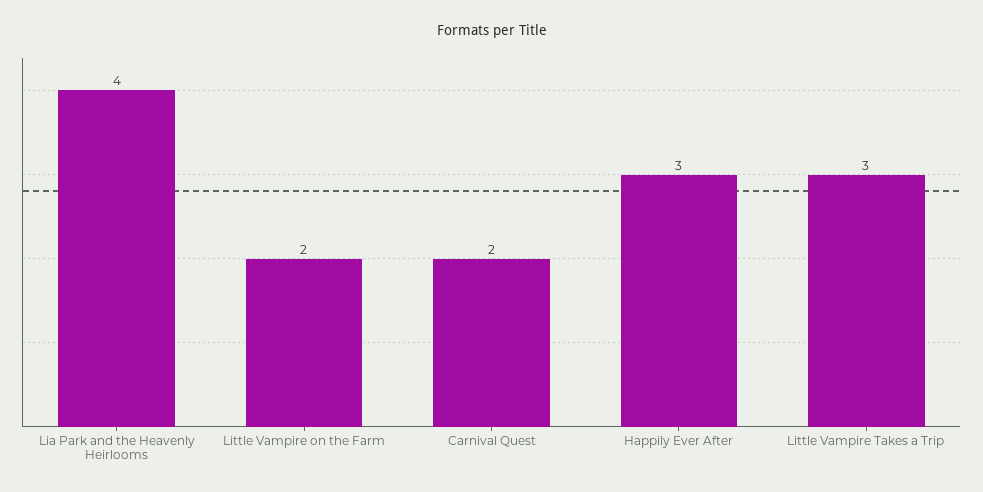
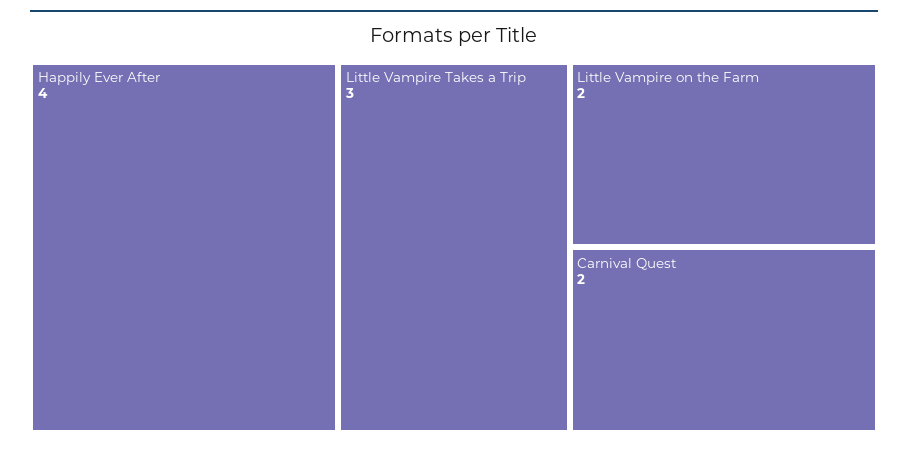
  {
-   "Lia Park and the Heavenly Heirlooms": 4,
    "Little Vampire on the Farm": 2,
    "Carnival Quest": 2,
-   "Happily Ever After": 3,
+   "Happily Ever After": 4,
    "Little Vampire Takes a Trip": 3
  }

